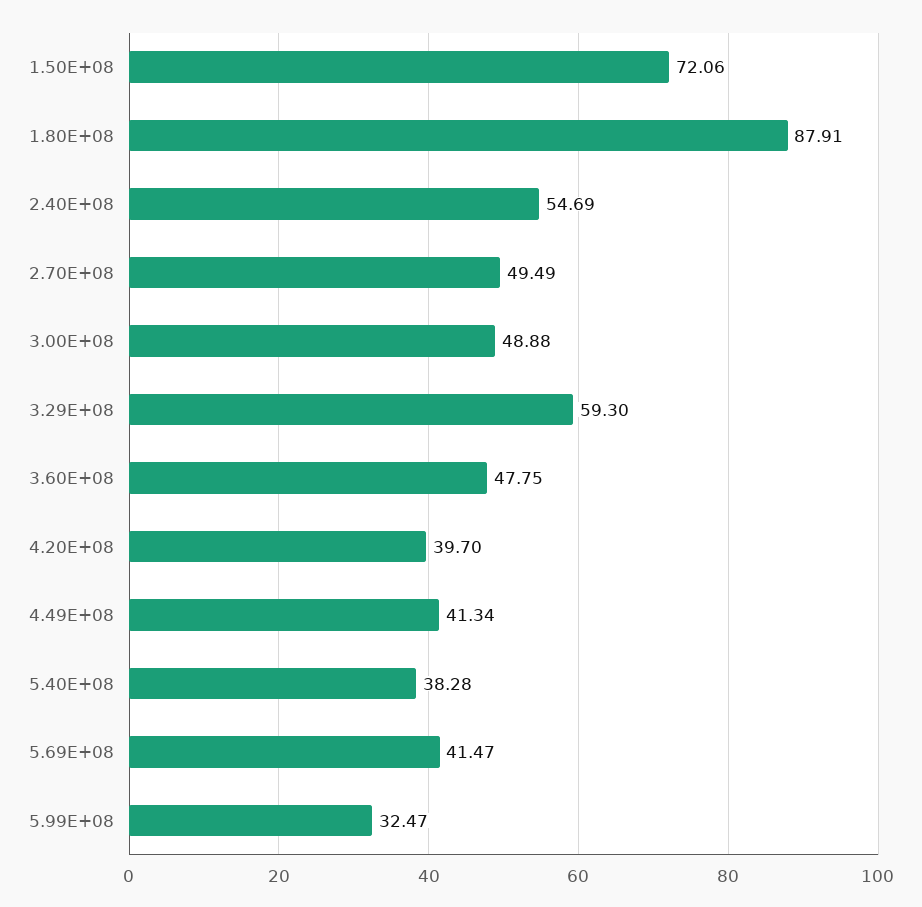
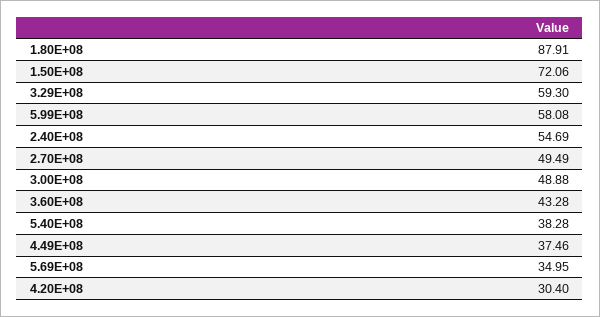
  {
    "1.50E+08": 72.06,
    "1.80E+08": 87.91,
    "2.40E+08": 54.69,
    "2.70E+08": 49.49,
    "3.00E+08": 48.88,
    "3.29E+08": 59.3,
-   "3.60E+08": 47.75,
+   "3.60E+08": 43.28,
-   "4.20E+08": 39.7,
+   "4.20E+08": 30.4,
-   "4.49E+08": 41.34,
+   "4.49E+08": 37.46,
    "5.40E+08": 38.28,
-   "5.69E+08": 41.47,
+   "5.69E+08": 34.95,
-   "5.99E+08": 32.47
+   "5.99E+08": 58.08
  }

